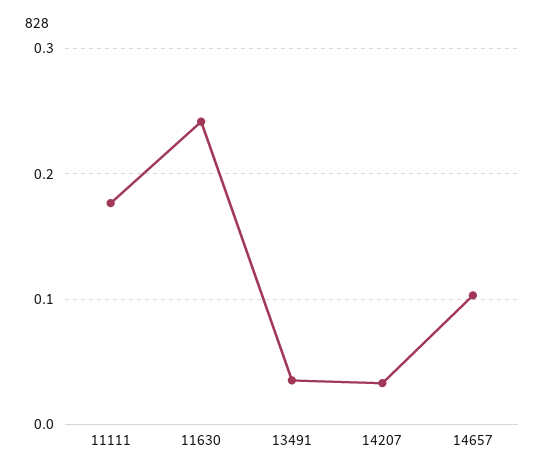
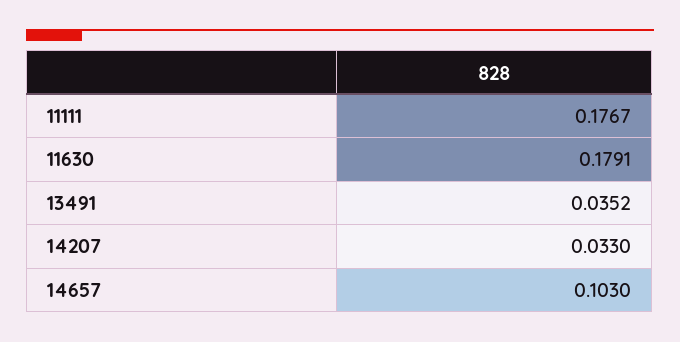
  {
    "11111": 0.1767,
-   "11630": 0.24,
+   "11630": 0.1791,
    "13491": 0.0352,
    "14207": 0.033,
    "14657": 0.103
  }

